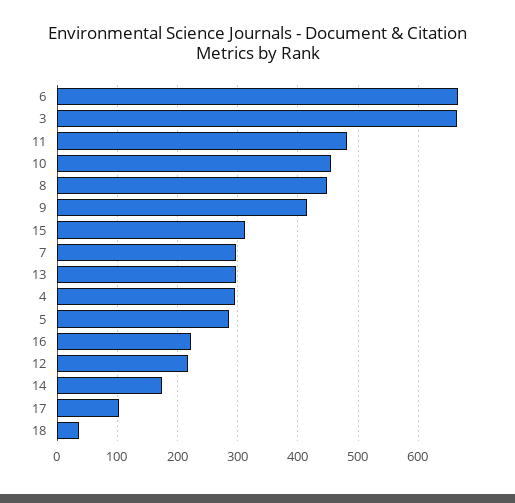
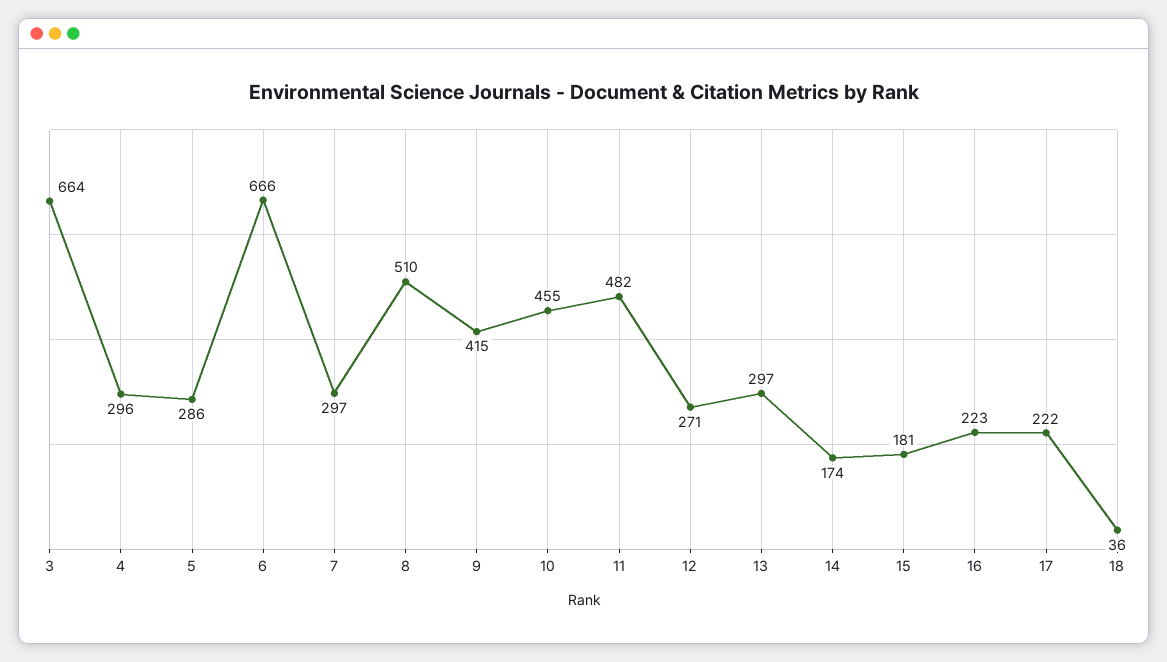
  {
    "6": 666,
    "3": 664,
    "11": 482,
    "10": 455,
-   "8": 450,
+   "8": 510,
    "9": 415,
-   "15": 310,
+   "15": 181,
    "7": 297,
    "13": 297,
    "4": 296,
    "5": 286,
    "16": 223,
-   "12": 220,
+   "12": 271,
    "14": 174,
-   "17": 100,
+   "17": 222,
    "18": 36
  }

